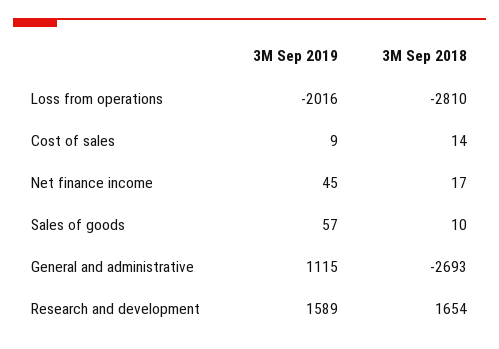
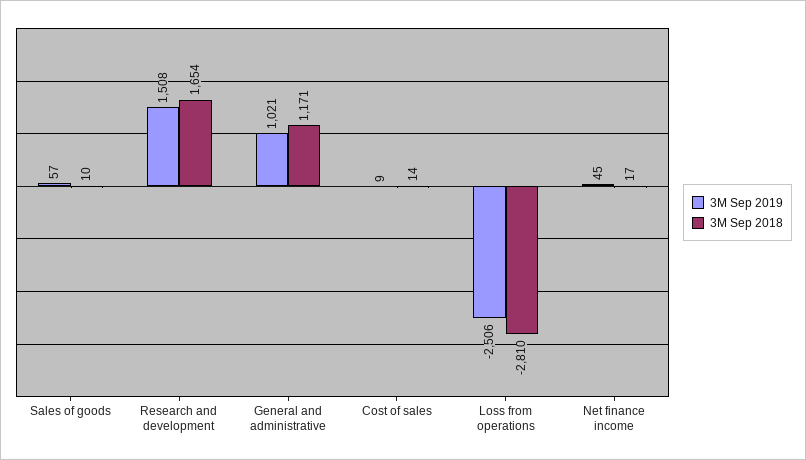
  {
    "3M Sep 2019": {
-     "Loss from operations": -2016,
+     "Loss from operations": -2506,
      "Cost of sales": 9,
      "Net finance income": 45,
      "Sales of goods": 57,
-     "General and administrative": 1115,
+     "General and administrative": 1021,
-     "Research and development": 1589
+     "Research and development": 1508
    },
    "3M Sep 2018": {
      "Loss from operations": -2810,
      "Cost of sales": 14,
      "Net finance income": 17,
      "Sales of goods": 10,
-     "General and administrative": -2693,
+     "General and administrative": 1171,
      "Research and development": 1654
    }
  }

